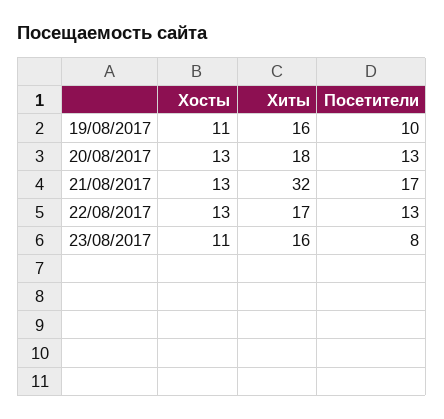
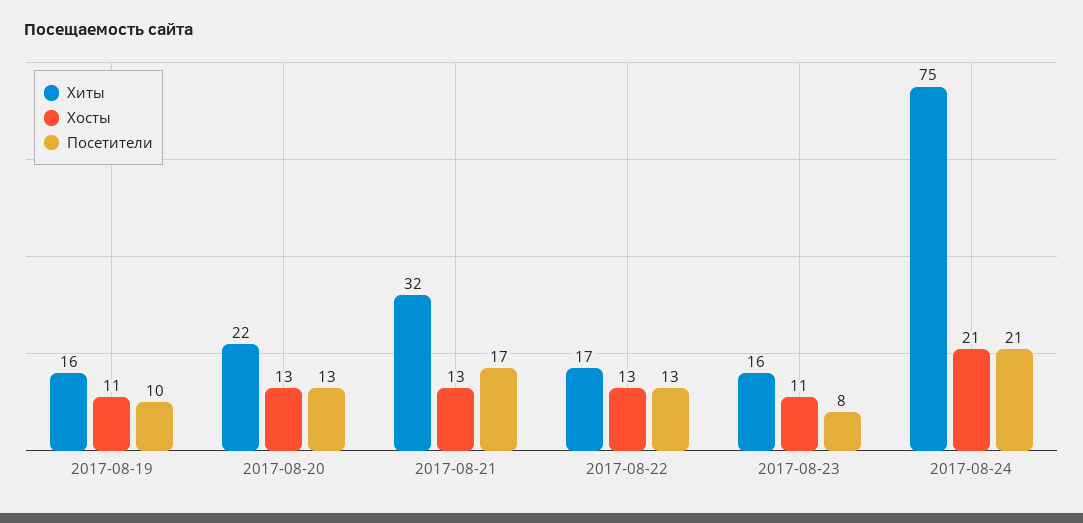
  {
    "Хосты": {
      "19/08/2017": 11,
      "20/08/2017": 13,
      "21/08/2017": 13,
      "22/08/2017": 13,
-     "23/08/2017": 11
+     "23/08/2017": 11,
+     "2017-08-24": 21
    },
    "Хиты": {
      "19/08/2017": 16,
-     "20/08/2017": 18,
+     "20/08/2017": 22,
      "21/08/2017": 32,
      "22/08/2017": 17,
-     "23/08/2017": 16
+     "23/08/2017": 16,
+     "2017-08-24": 75
    },
    "Посетители": {
      "19/08/2017": 10,
      "20/08/2017": 13,
      "21/08/2017": 17,
      "22/08/2017": 13,
-     "23/08/2017": 8
+     "23/08/2017": 8,
+     "2017-08-24": 21
    }
  }

